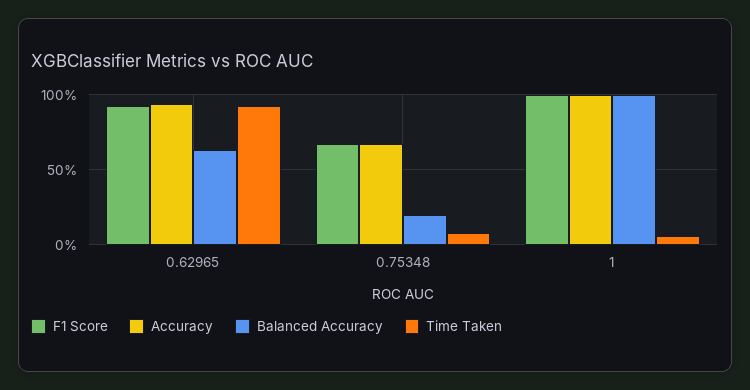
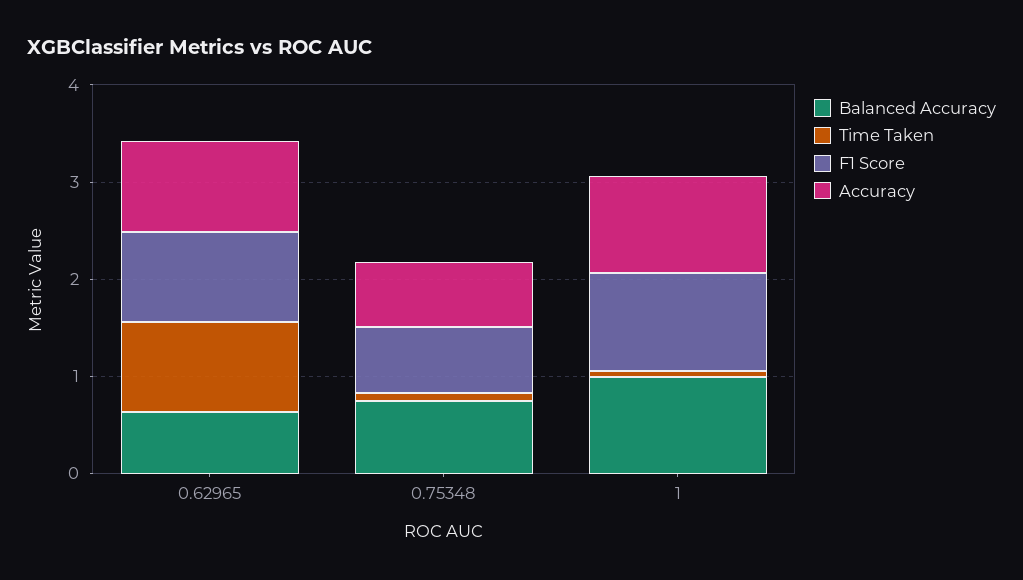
  {
    "F1 Score": {
      "0.62965": 0.95,
      "0.75348": 0.65,
      "1": 1
    },
    "Accuracy": {
      "0.62965": 0.95,
      "0.75348": 0.65,
      "1": 1
    },
    "Balanced Accuracy": {
      "0.62965": 0.65,
-     "0.75348": 0.2,
+     "0.75348": 0.8,
      "1": 1
    },
    "Time Taken": {
      "0.62965": 0.95,
      "0.75348": 0.1,
      "1": 0.05
    }
  }

